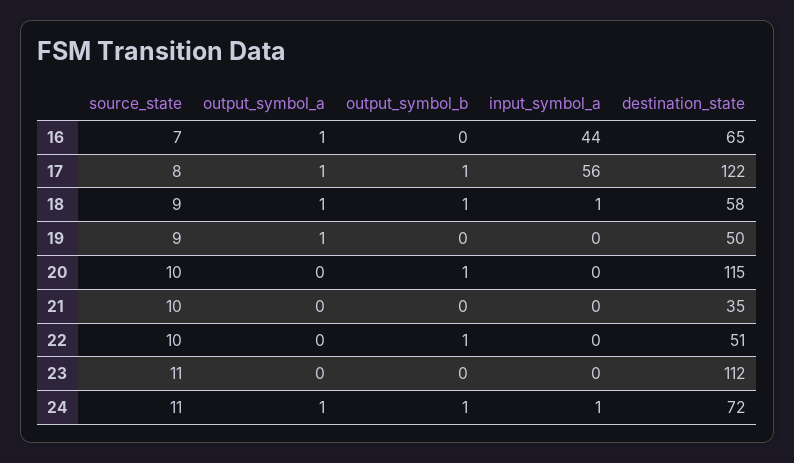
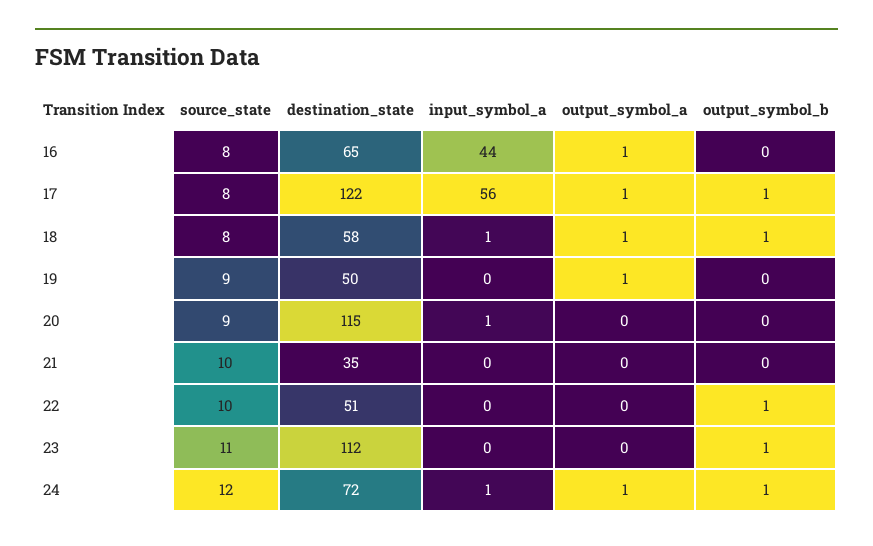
  {
    "source_state": {
-     "16": 7,
+     "16": 8,
      "17": 8,
-     "18": 9,
+     "18": 8,
      "19": 9,
-     "20": 10,
+     "20": 9,
      "21": 10,
      "22": 10,
      "23": 11,
-     "24": 11
+     "24": 12
    },
    "output_symbol_a": {
      "16": 1,
      "17": 1,
      "18": 1,
      "19": 1,
      "20": 0,
      "21": 0,
      "22": 0,
      "23": 0,
      "24": 1
    },
    "output_symbol_b": {
      "16": 0,
      "17": 1,
      "18": 1,
      "19": 0,
-     "20": 1,
+     "20": 0,
      "21": 0,
      "22": 1,
-     "23": 0,
+     "23": 1,
      "24": 1
    },
    "input_symbol_a": {
      "16": 44,
      "17": 56,
      "18": 1,
      "19": 0,
-     "20": 0,
+     "20": 1,
      "21": 0,
      "22": 0,
      "23": 0,
      "24": 1
    },
    "destination_state": {
      "16": 65,
      "17": 122,
      "18": 58,
      "19": 50,
      "20": 115,
      "21": 35,
      "22": 51,
      "23": 112,
      "24": 72
    }
  }

